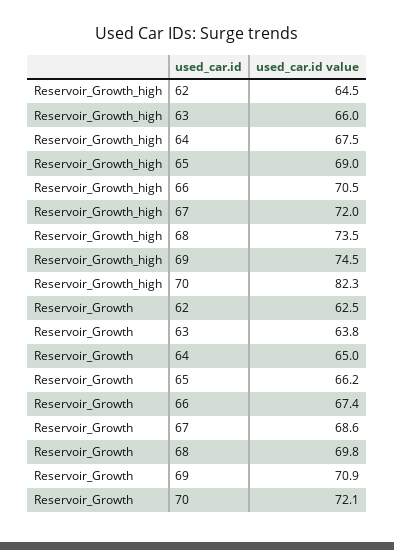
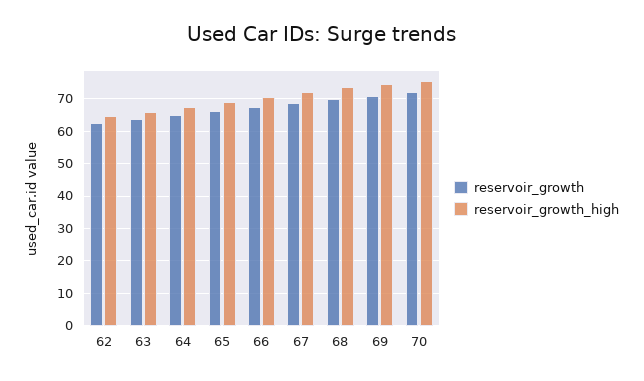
  {
    "Reservoir_Growth_high": {
      "62": 64.5,
      "63": 66,
      "64": 67.5,
      "65": 69,
      "66": 70.5,
      "67": 72,
      "68": 73.5,
      "69": 74.5,
-     "70": 82.3
+     "70": 76
    },
    "Reservoir_Growth": {
      "62": 62.5,
      "63": 63.8,
      "64": 65,
      "65": 66.2,
      "66": 67.4,
      "67": 68.6,
      "68": 69.8,
      "69": 70.9,
      "70": 72.1
    }
  }

